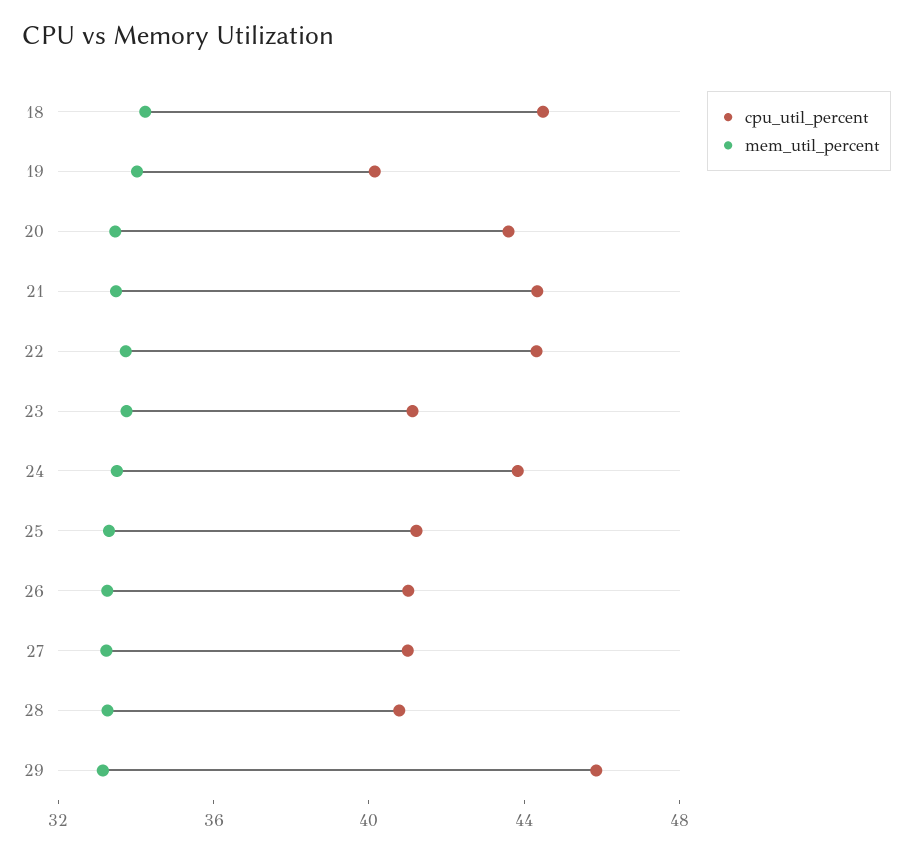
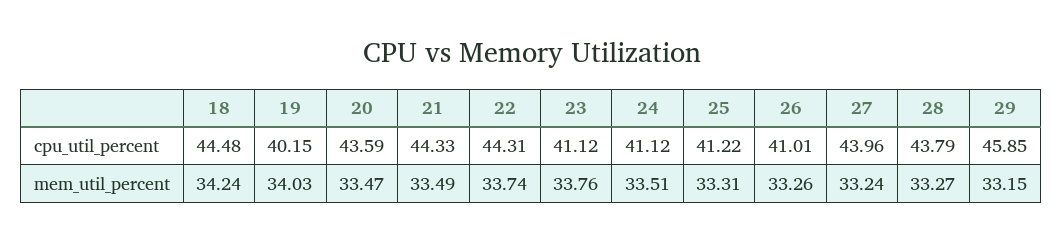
  {
    "cpu_util_percent": {
      "18": 44.48,
      "19": 40.15,
      "20": 43.59,
      "21": 44.33,
      "22": 44.31,
      "23": 41.12,
-     "24": 44,
+     "24": 41.12,
      "25": 41.22,
      "26": 41.01,
-     "27": 41,
+     "27": 43.96,
-     "28": 41,
+     "28": 43.79,
      "29": 45.85
    },
    "mem_util_percent": {
      "18": 34.24,
      "19": 34.03,
      "20": 33.47,
      "21": 33.49,
      "22": 33.74,
      "23": 33.76,
      "24": 33.51,
      "25": 33.31,
      "26": 33.26,
      "27": 33.24,
      "28": 33.27,
      "29": 33.15
    }
  }

